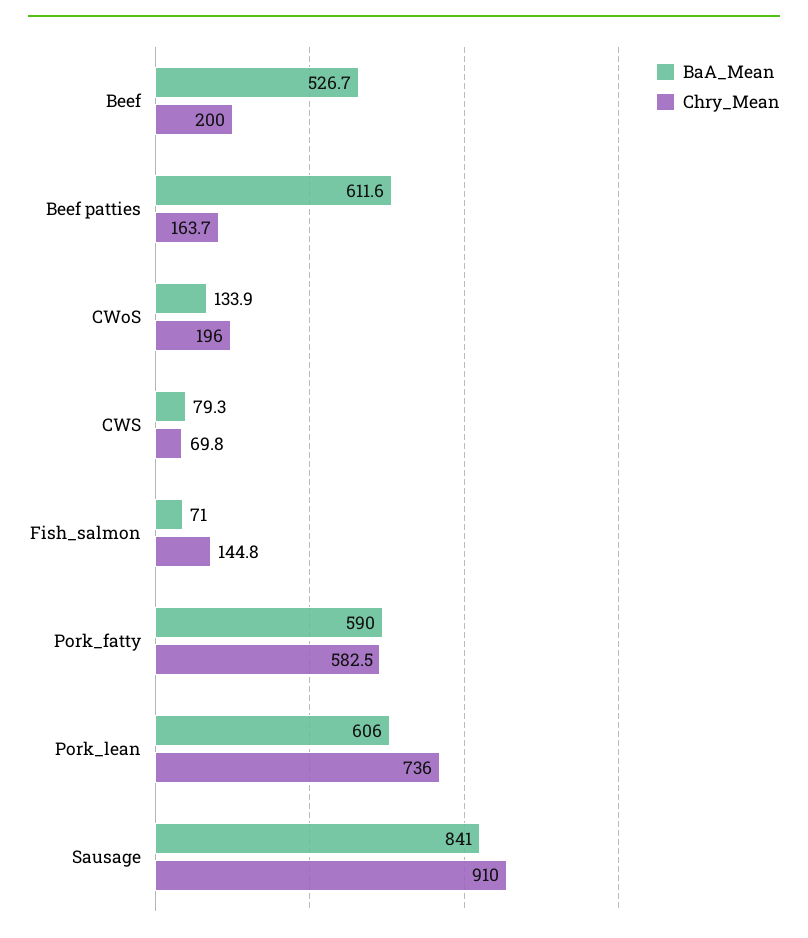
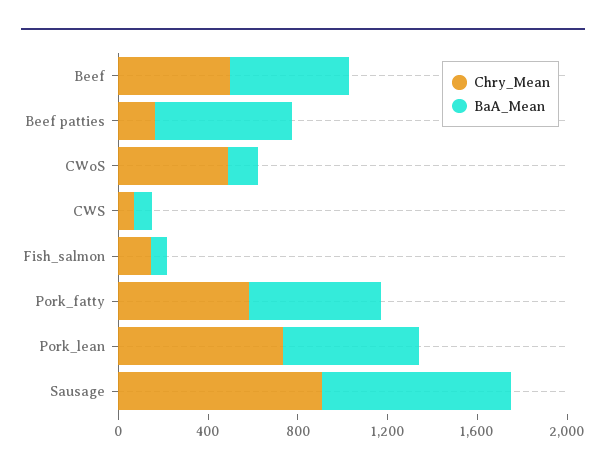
  {
    "BaA_Mean": {
      "Beef": 526.7,
      "Beef patties": 611.6,
      "CWoS": 133.9,
      "CWS": 79.3,
      "Fish_salmon": 71,
      "Pork_fatty": 590,
      "Pork_lean": 606,
      "Sausage": 841
    },
    "Chry_Mean": {
-     "Beef": 200,
+     "Beef": 500,
      "Beef patties": 163.7,
-     "CWoS": 196,
+     "CWoS": 500,
      "CWS": 69.8,
      "Fish_salmon": 144.8,
      "Pork_fatty": 582.5,
      "Pork_lean": 736,
      "Sausage": 910
    }
  }

